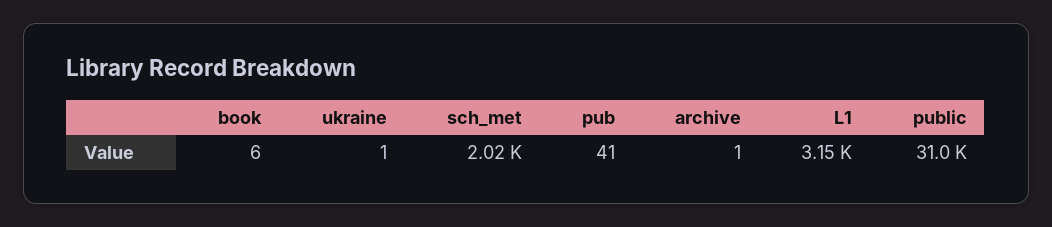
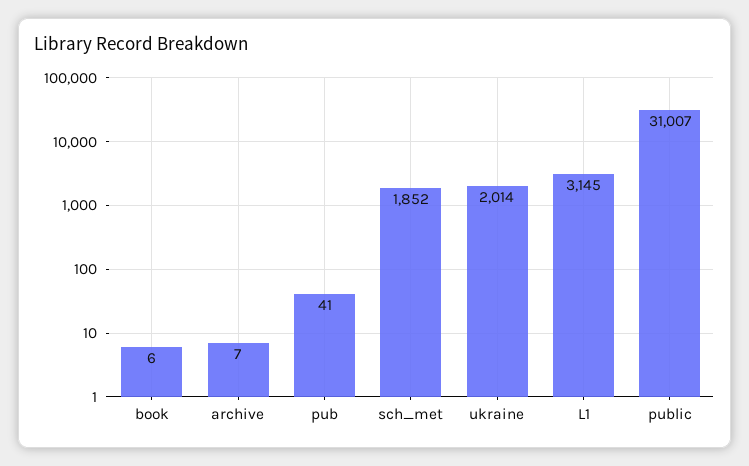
  {
    "book": 6,
-   "ukraine": 1,
+   "ukraine": 2014,
-   "sch_met": 2020,
+   "sch_met": 1852,
    "pub": 41,
-   "archive": 1,
+   "archive": 7,
    "L1": 3145,
    "public": 31007
  }

